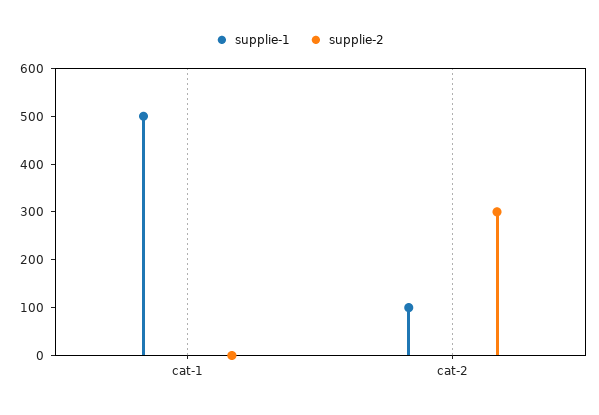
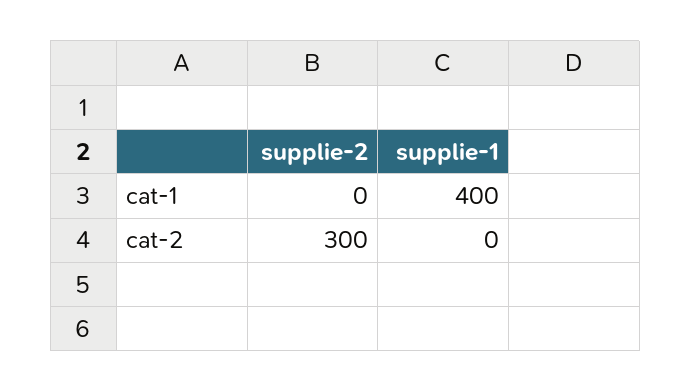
  {
    "supplie-1": {
-     "cat-1": 500,
+     "cat-1": 400,
-     "cat-2": 100
+     "cat-2": 0
    },
    "supplie-2": {
      "cat-1": 0,
      "cat-2": 300
    }
  }

